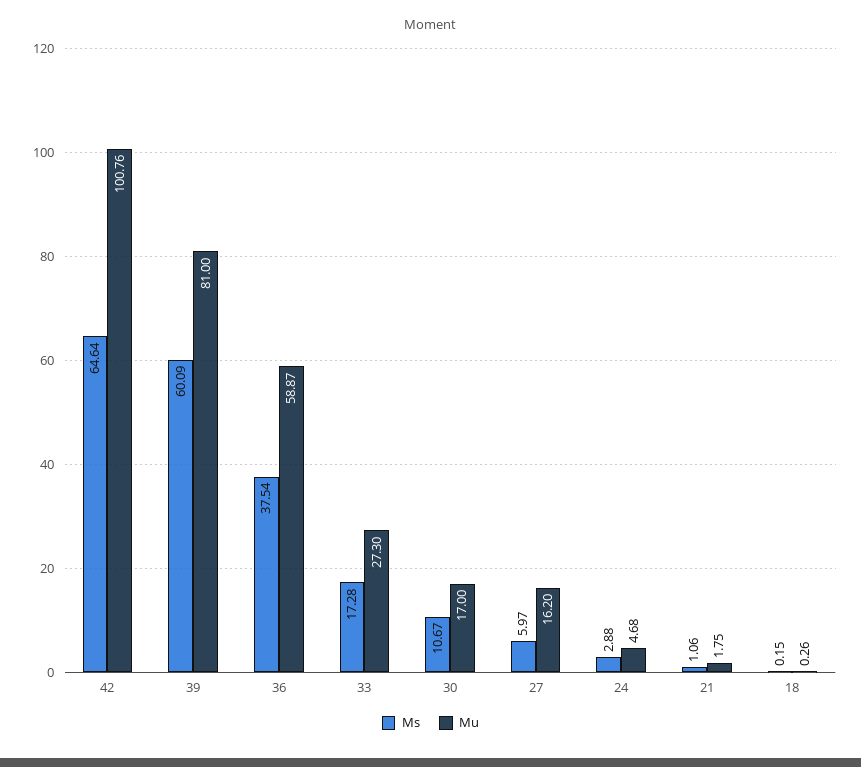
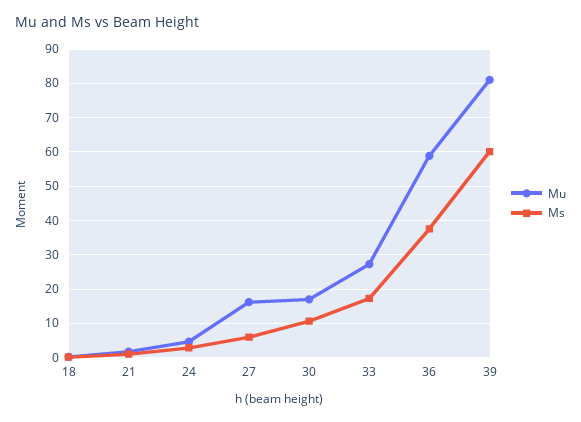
  {
    "Ms": {
-     "42": 64.64,
      "39": 60.09,
      "36": 37.54,
      "33": 17.28,
      "30": 10.67,
      "27": 5.97,
      "24": 2.88,
      "21": 1.06,
      "18": 0.15
    },
    "Mu": {
-     "42": 100.76,
      "39": 81,
      "36": 58.87,
      "33": 27.3,
      "30": 17,
      "27": 16.2,
      "24": 4.68,
      "21": 1.75,
      "18": 0.26
    }
  }

